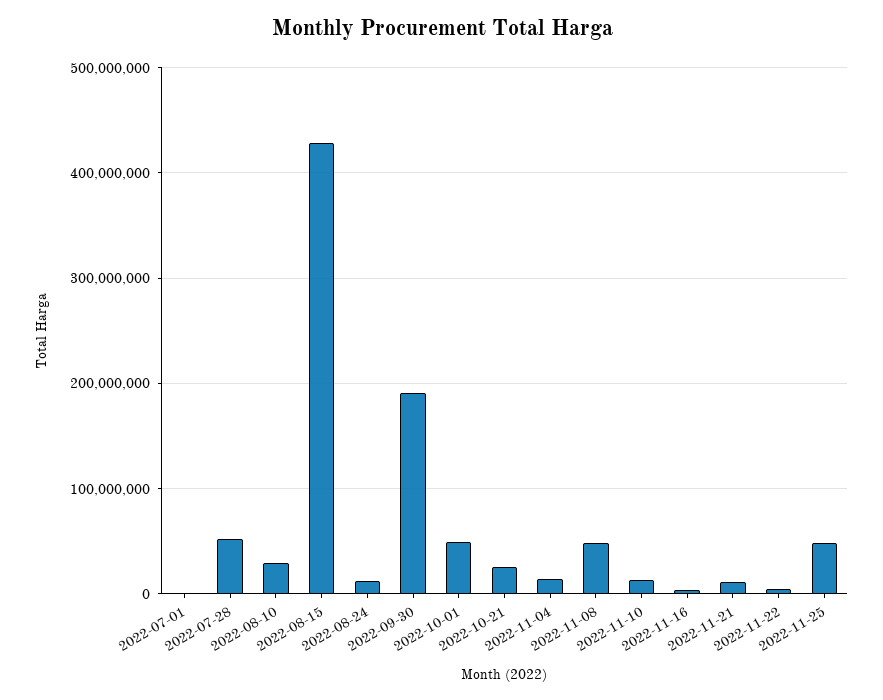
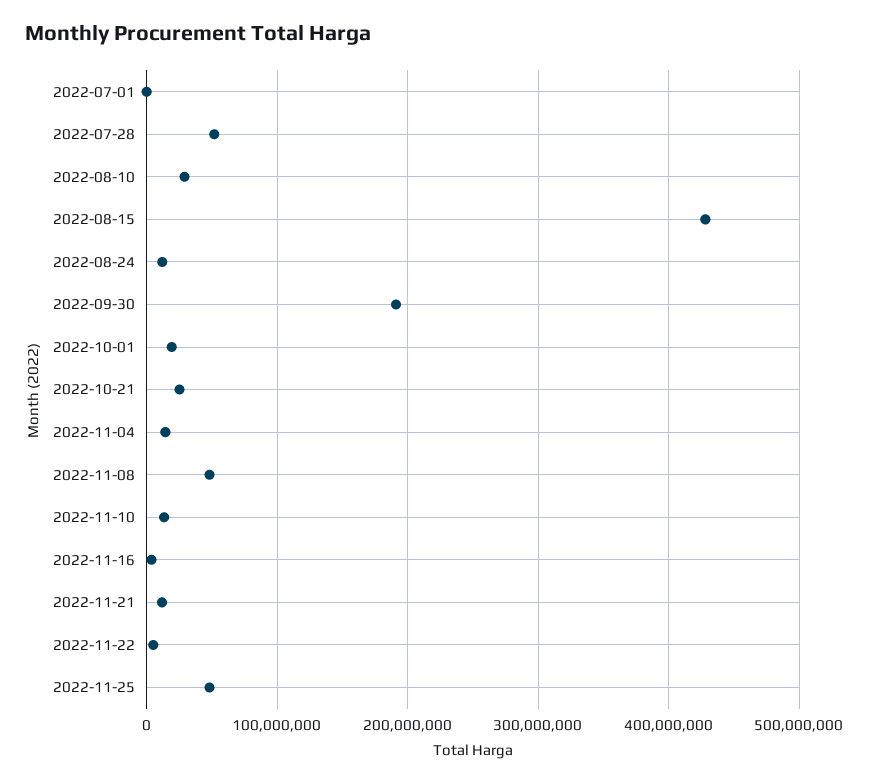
  {
    "2022-07-01": 0,
    "2022-07-28": 50000000,
    "2022-08-10": 30000000,
    "2022-08-15": 430000000,
    "2022-08-24": 10000000,
    "2022-09-30": 190000000,
-   "2022-10-01": 50000000,
+   "2022-10-01": 20000000,
    "2022-10-21": 30000000,
    "2022-11-04": 10000000,
    "2022-11-08": 50000000,
    "2022-11-10": 10000000,
    "2022-11-16": 0,
    "2022-11-21": 10000000,
    "2022-11-22": 10000000,
    "2022-11-25": 50000000
  }

